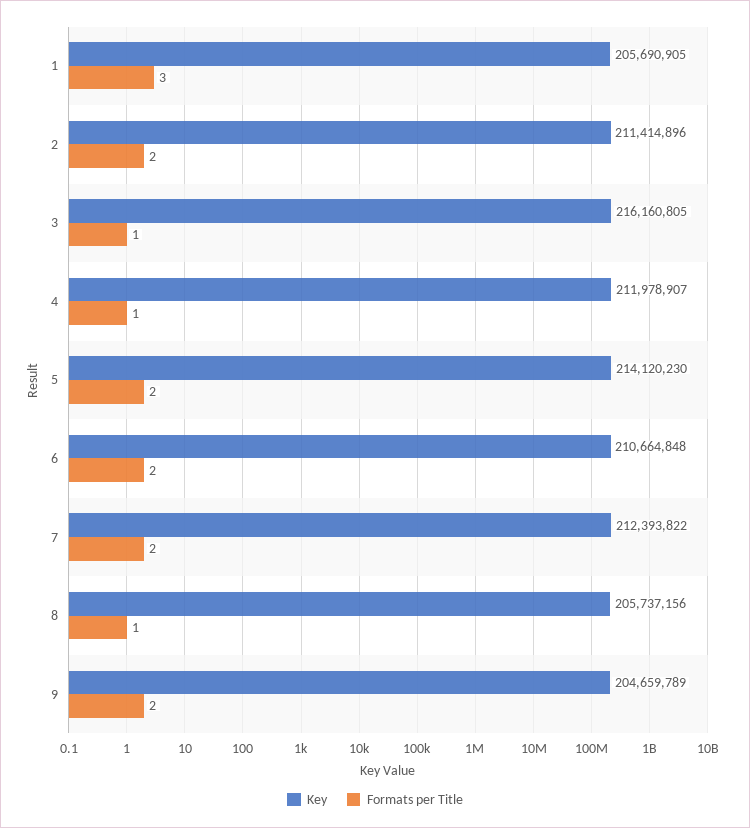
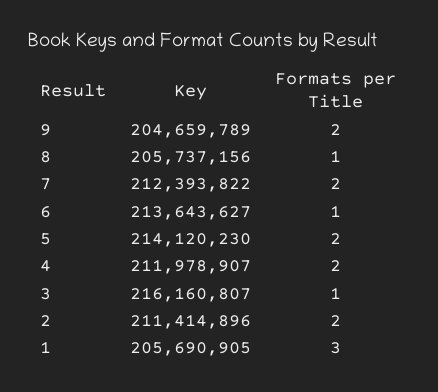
  {
    "Key": {
      "1": 205690905,
      "2": 211414896,
-     "3": 216160805,
+     "3": 216160807,
      "4": 211978907,
      "5": 214120230,
-     "6": 210664848,
+     "6": 213643627,
      "7": 212393822,
      "8": 205737156,
      "9": 204659789
    },
    "Formats per Title": {
      "1": 3,
      "2": 2,
      "3": 1,
-     "4": 1,
+     "4": 2,
      "5": 2,
-     "6": 2,
+     "6": 1,
      "7": 2,
      "8": 1,
      "9": 2
    }
  }

